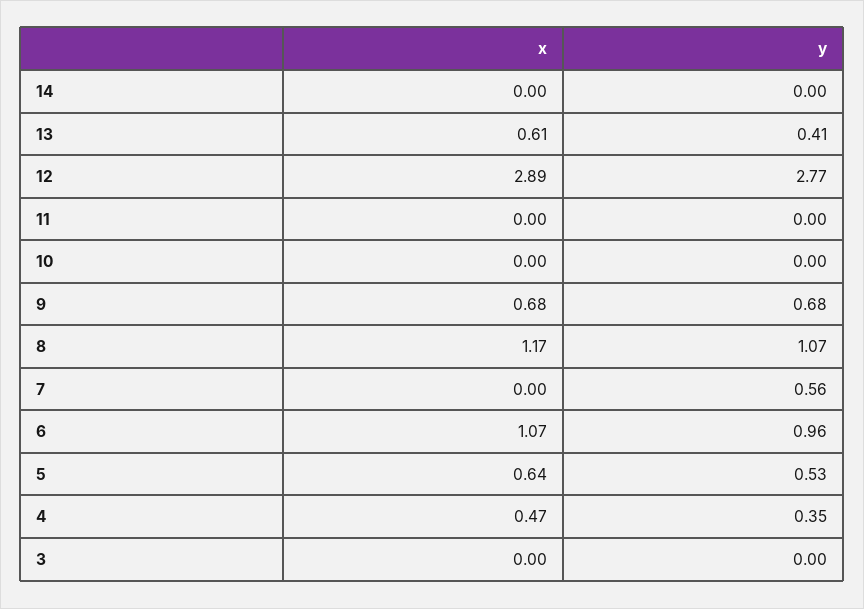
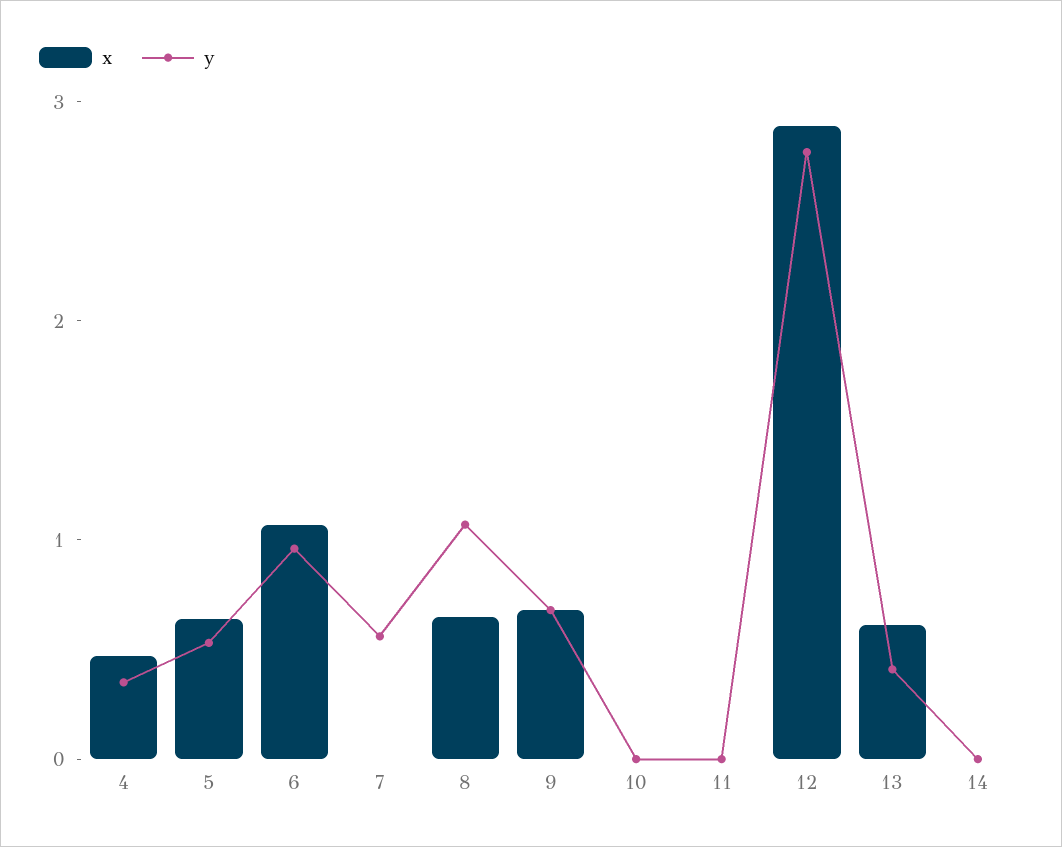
  {
    "x": {
      "14": 0,
      "13": 0.61,
      "12": 2.89,
      "11": 0,
      "10": 0,
      "9": 0.68,
-     "8": 1.17,
+     "8": 0.6,
      "7": 0,
      "6": 1.07,
      "5": 0.64,
-     "4": 0.47,
+     "4": 0.47
-     "3": 0
    },
    "y": {
      "14": 0,
      "13": 0.41,
      "12": 2.77,
      "11": 0,
      "10": 0,
      "9": 0.68,
      "8": 1.07,
      "7": 0.56,
      "6": 0.96,
      "5": 0.53,
-     "4": 0.35,
+     "4": 0.35
-     "3": 0
    }
  }

